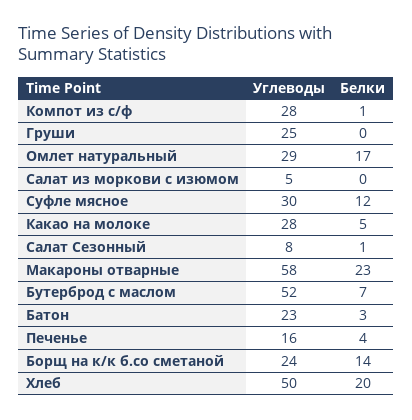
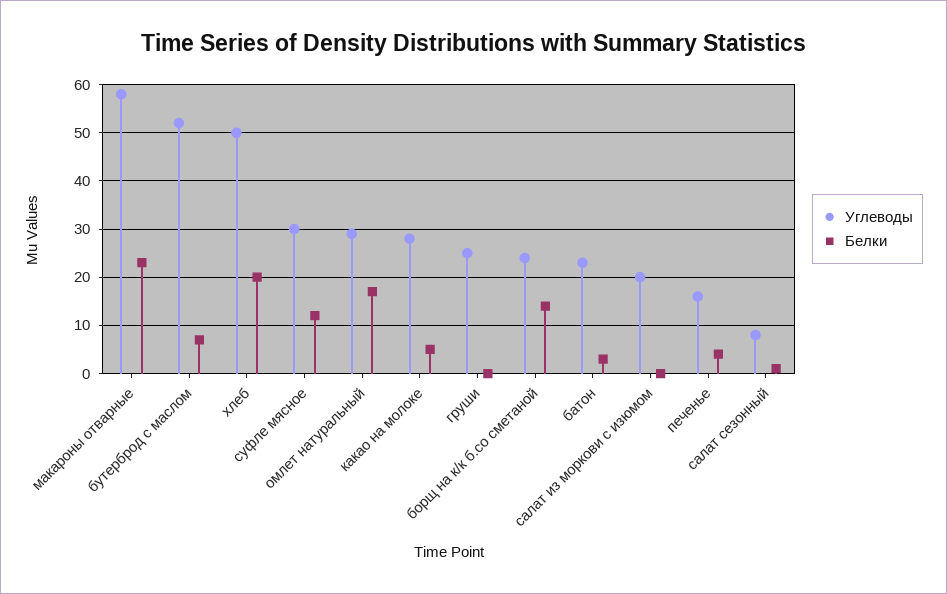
  {
    "Углеводы": {
-     "Компот из с/ф": 28,
      "Груши": 25,
      "Омлет натуральный": 29,
-     "Салат из моркови с изюмом": 5,
+     "Салат из моркови с изюмом": 20,
      "Суфле мясное": 30,
      "Какао на молоке": 28,
      "Салат Сезонный": 8,
      "Макароны отварные": 58,
      "Бутерброд с маслом": 52,
      "Батон": 23,
      "Печенье": 16,
      "Борщ на к/к б.со сметаной": 24,
      "Хлеб": 50
    },
    "Белки": {
-     "Компот из с/ф": 1,
      "Груши": 0,
      "Омлет натуральный": 17,
      "Салат из моркови с изюмом": 0,
      "Суфле мясное": 12,
      "Какао на молоке": 5,
      "Салат Сезонный": 1,
      "Макароны отварные": 23,
      "Бутерброд с маслом": 7,
      "Батон": 3,
      "Печенье": 4,
      "Борщ на к/к б.со сметаной": 14,
      "Хлеб": 20
    }
  }

